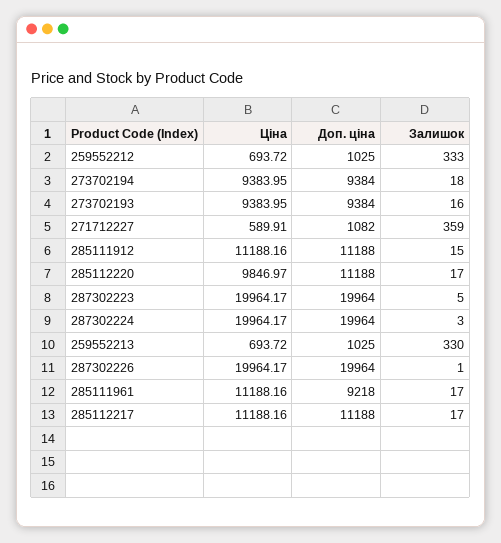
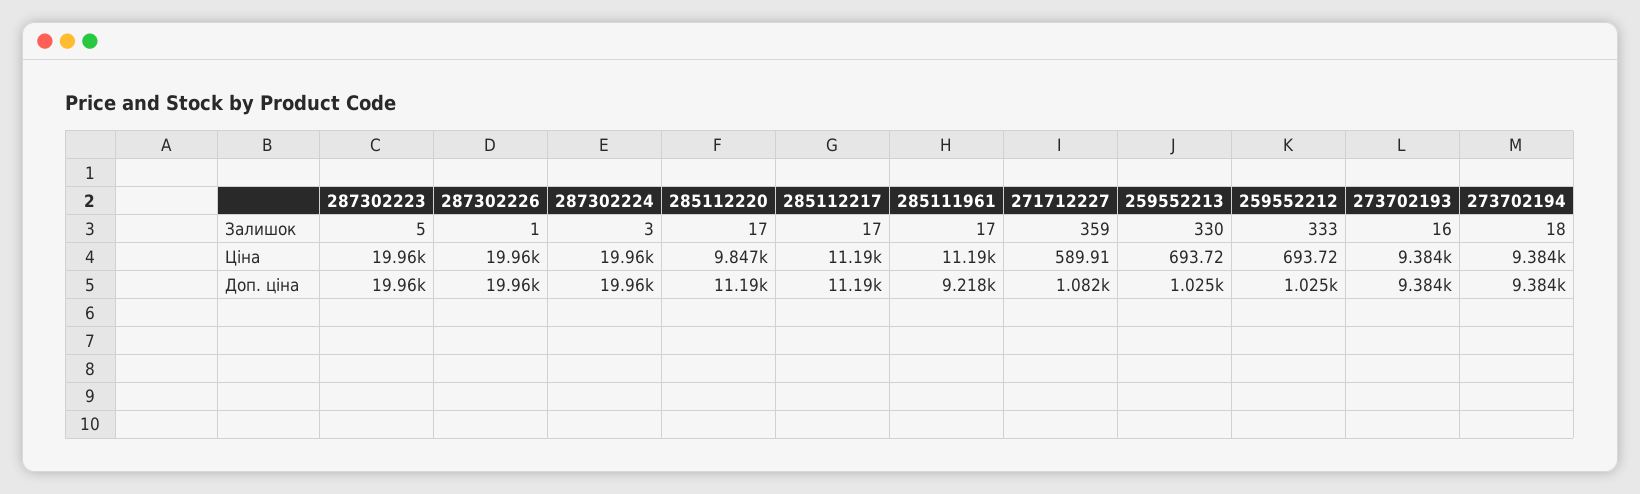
  {
    "Ціна": {
      "259552212": 693.72,
      "273702194": 9383.95,
      "273702193": 9383.95,
      "271712227": 589.91,
-     "285111912": 11188.16,
      "285112220": 9846.97,
      "287302223": 19964.17,
      "287302224": 19964.17,
      "259552213": 693.72,
      "287302226": 19964.17,
      "285111961": 11188.16,
      "285112217": 11188.16
    },
    "Доп. ціна": {
      "259552212": 1025,
      "273702194": 9384,
      "273702193": 9384,
      "271712227": 1082,
-     "285111912": 11188,
      "285112220": 11188,
      "287302223": 19964,
      "287302224": 19964,
      "259552213": 1025,
      "287302226": 19964,
      "285111961": 9218,
      "285112217": 11188
    },
    "Залишок": {
      "259552212": 333,
      "273702194": 18,
      "273702193": 16,
      "271712227": 359,
-     "285111912": 15,
      "285112220": 17,
      "287302223": 5,
      "287302224": 3,
      "259552213": 330,
      "287302226": 1,
      "285111961": 17,
      "285112217": 17
    }
  }

